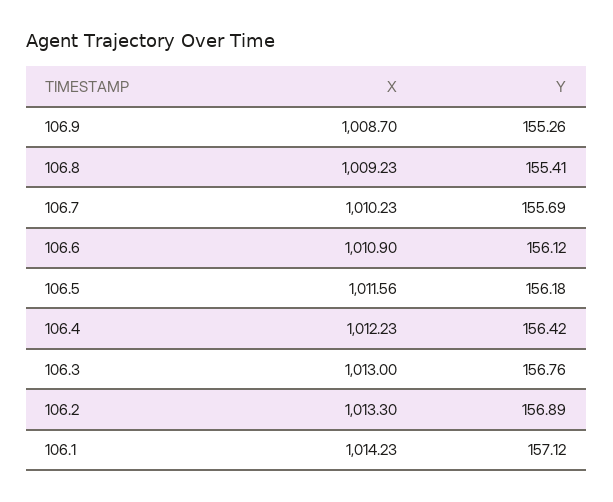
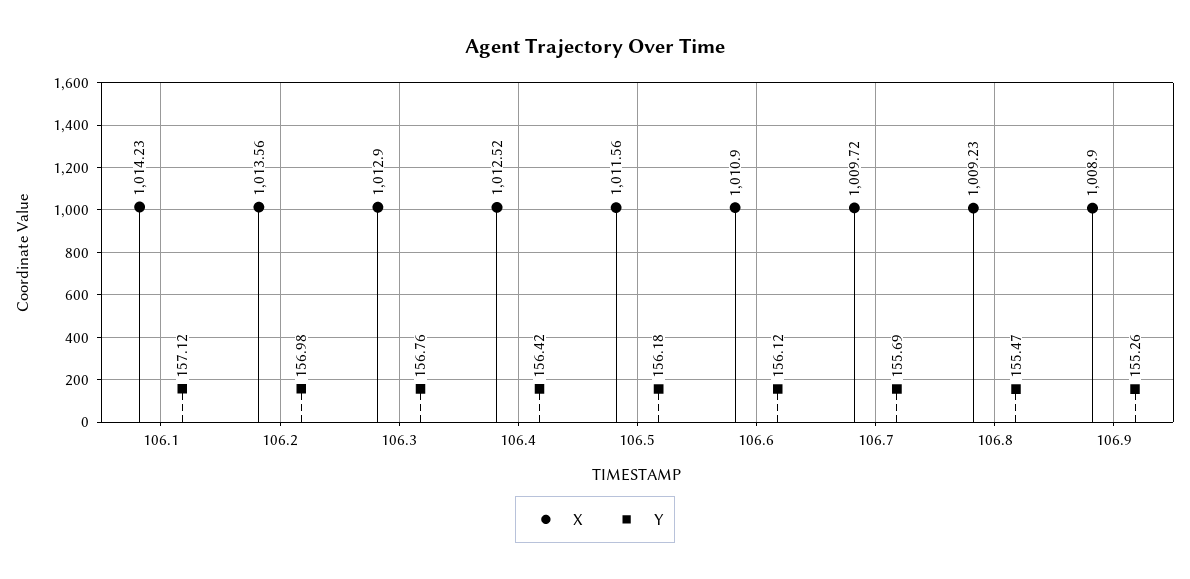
  {
    "X": {
-     "106.9": 1008.7,
+     "106.9": 1008.9,
      "106.8": 1009.23,
-     "106.7": 1010.23,
+     "106.7": 1009.72,
      "106.6": 1010.9,
      "106.5": 1011.56,
-     "106.4": 1012.23,
+     "106.4": 1012.52,
-     "106.3": 1013,
+     "106.3": 1012.9,
-     "106.2": 1013.3,
+     "106.2": 1013.56,
      "106.1": 1014.23
    },
    "Y": {
      "106.9": 155.26,
-     "106.8": 155.41,
+     "106.8": 155.47,
      "106.7": 155.69,
      "106.6": 156.12,
      "106.5": 156.18,
      "106.4": 156.42,
      "106.3": 156.76,
-     "106.2": 156.89,
+     "106.2": 156.98,
      "106.1": 157.12
    }
  }

